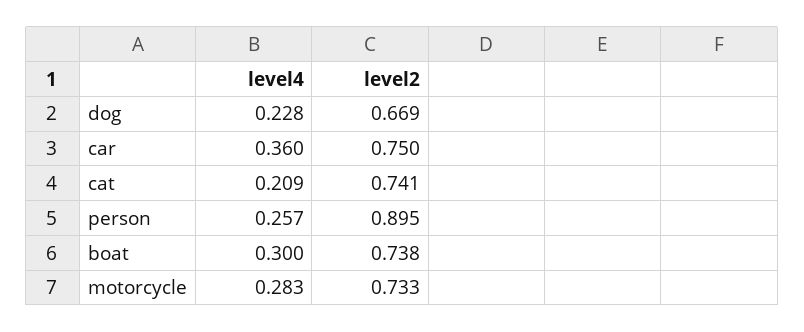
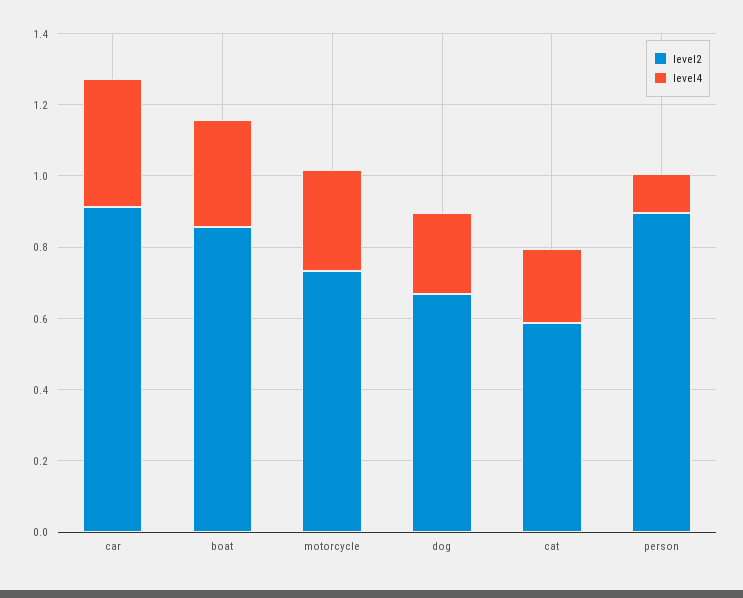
  {
    "level4": {
      "dog": 0.228,
      "car": 0.36,
      "cat": 0.209,
-     "person": 0.257,
+     "person": 0.1,
      "boat": 0.3,
      "motorcycle": 0.283
    },
    "level2": {
      "dog": 0.669,
-     "car": 0.75,
+     "car": 0.9,
-     "cat": 0.741,
+     "cat": 0.6,
      "person": 0.895,
-     "boat": 0.738,
+     "boat": 0.85,
      "motorcycle": 0.733
    }
  }

